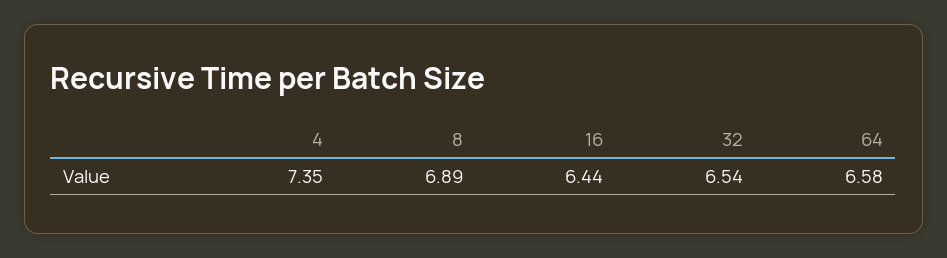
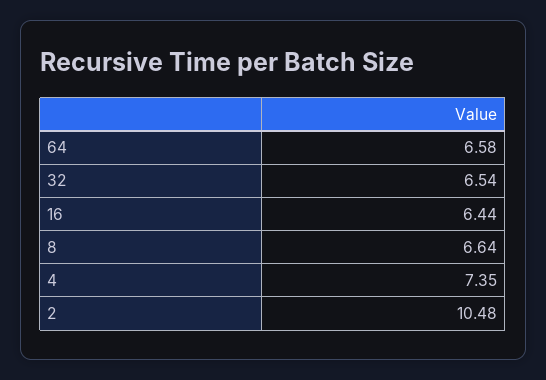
  {
    "4": 7.35,
-   "8": 6.89,
+   "8": 6.64,
    "16": 6.44,
    "32": 6.54,
-   "64": 6.58
+   "64": 6.58,
+   "2": 10.48
  }

